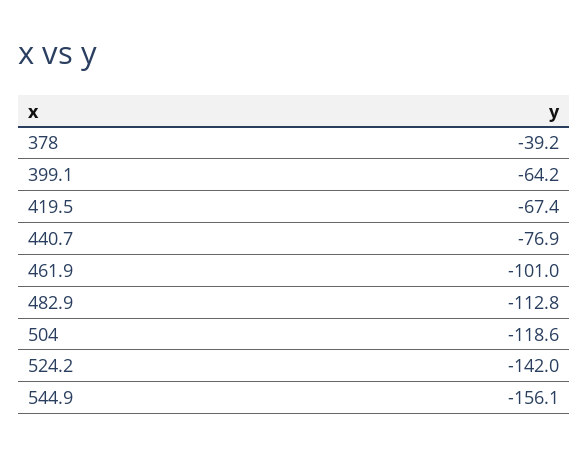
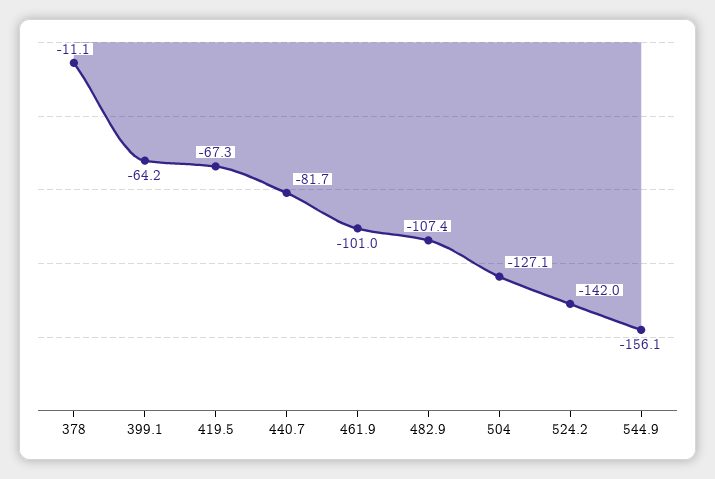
  {
-   "378": -39.2,
+   "378": -11.1,
    "399.1": -64.2,
-   "419.5": -67.4,
+   "419.5": -67.3,
-   "440.7": -76.9,
+   "440.7": -81.7,
    "461.9": -101,
-   "482.9": -112.8,
+   "482.9": -107.4,
-   "504": -118.6,
+   "504": -127.1,
    "524.2": -142,
    "544.9": -156.1
  }

